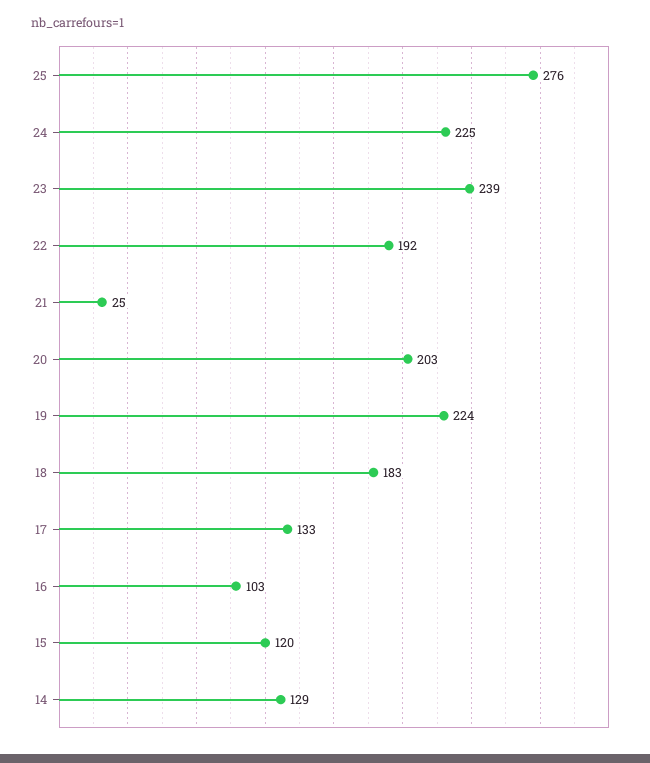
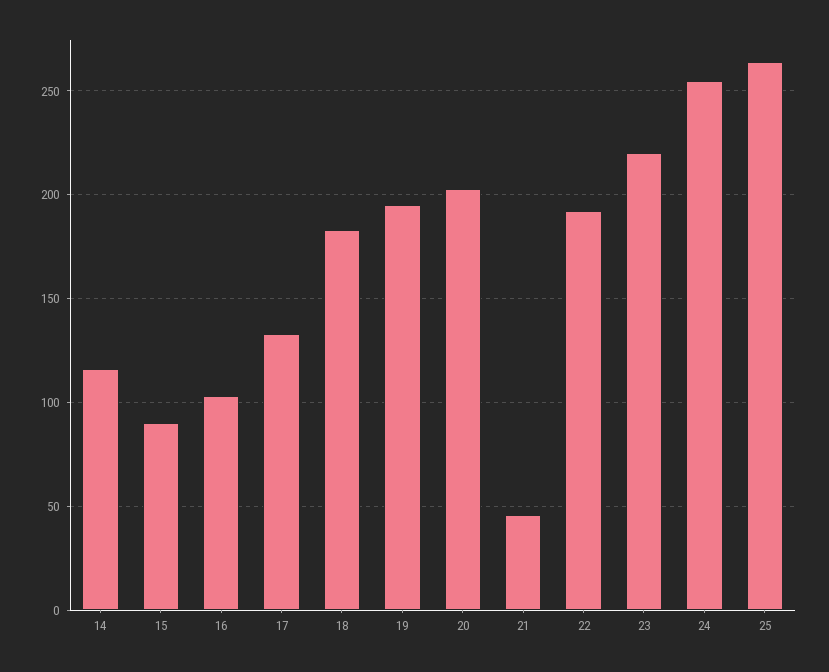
  {
-   "25": 276,
+   "25": 265,
-   "24": 225,
+   "24": 255,
-   "23": 239,
+   "23": 220,
    "22": 192,
-   "21": 25,
+   "21": 45,
    "20": 203,
-   "19": 224,
+   "19": 195,
    "18": 183,
    "17": 133,
    "16": 103,
-   "15": 120,
+   "15": 90,
-   "14": 129
+   "14": 115
  }

